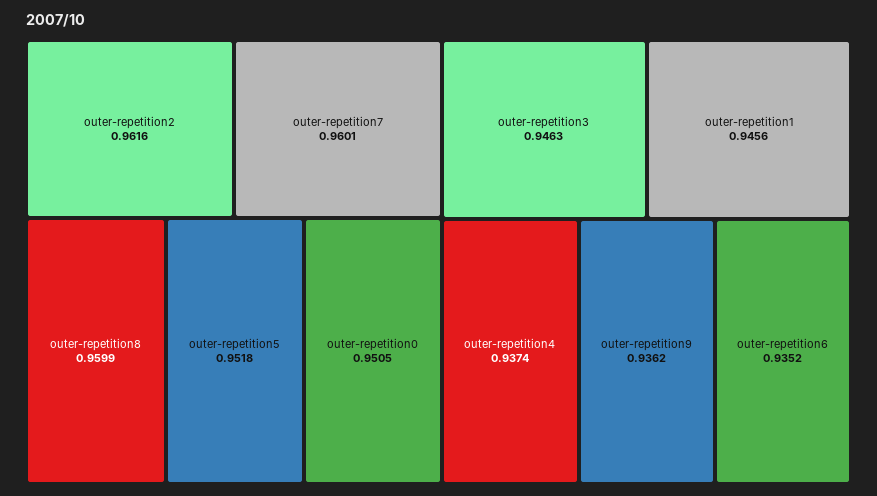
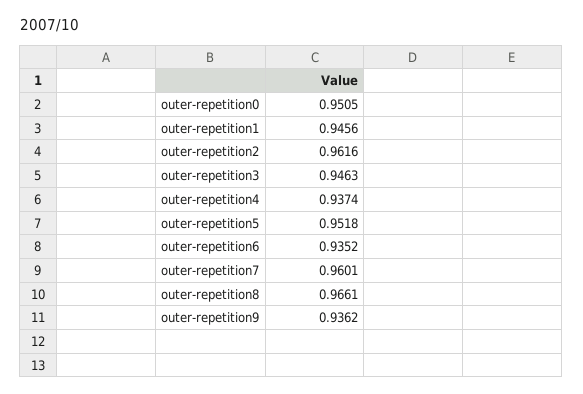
  {
    "outer-repetition2": 0.9616,
    "outer-repetition7": 0.9601,
-   "outer-repetition8": 0.9599,
+   "outer-repetition8": 0.9661,
    "outer-repetition5": 0.9518,
    "outer-repetition0": 0.9505,
    "outer-repetition3": 0.9463,
    "outer-repetition1": 0.9456,
    "outer-repetition4": 0.9374,
    "outer-repetition9": 0.9362,
    "outer-repetition6": 0.9352
  }

